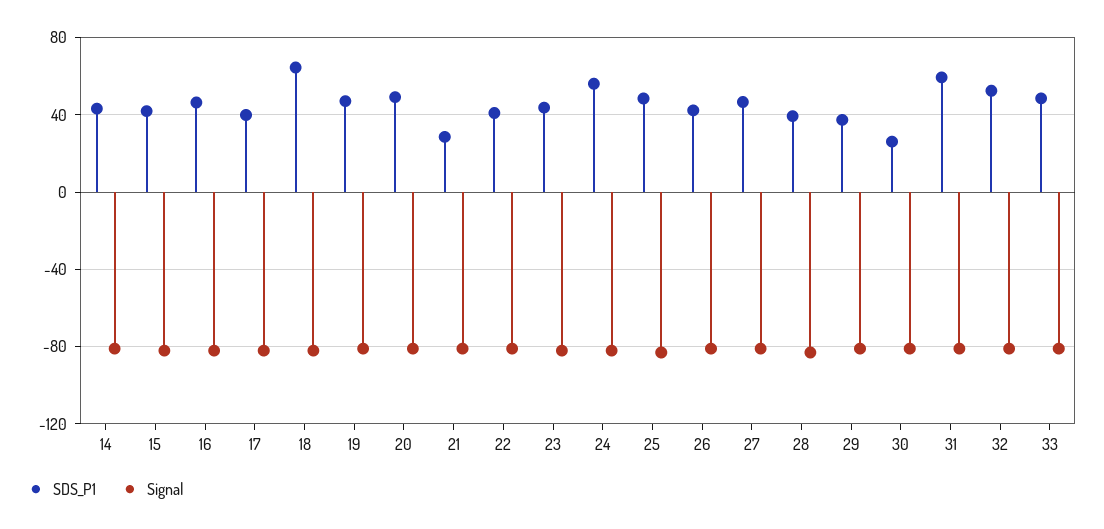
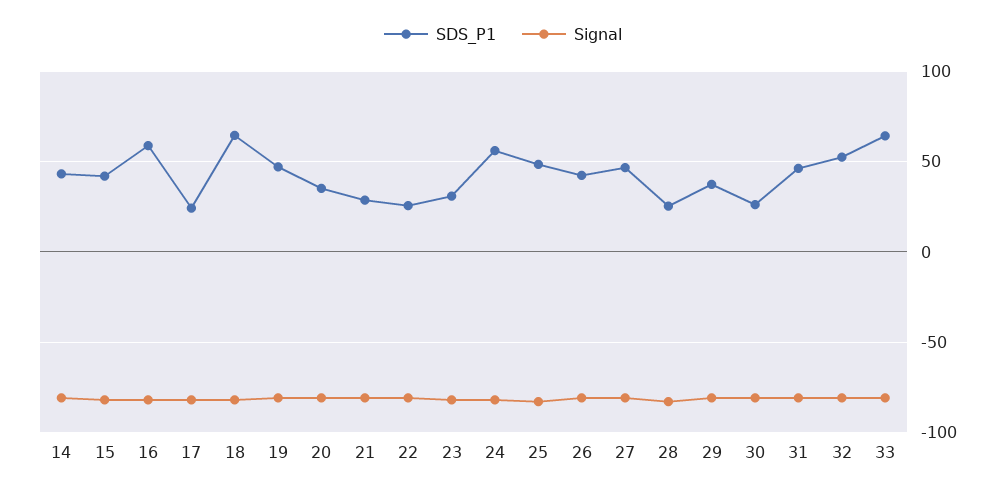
  {
    "SDS_P1": {
      "14": 45,
      "15": 40,
-     "16": 45,
+     "16": 60,
-     "17": 40,
+     "17": 25,
      "18": 65,
      "19": 45,
-     "20": 50,
+     "20": 35,
      "21": 30,
-     "22": 40,
+     "22": 25,
-     "23": 45,
+     "23": 30,
      "24": 55,
      "25": 50,
      "26": 40,
      "27": 45,
-     "28": 40,
+     "28": 25,
      "29": 35,
      "30": 25,
-     "31": 60,
+     "31": 45,
      "32": 50,
-     "33": 50
+     "33": 65
    },
    "Signal": {
      "14": -80,
      "15": -80,
      "16": -80,
      "17": -80,
      "18": -80,
      "19": -80,
      "20": -80,
      "21": -80,
      "22": -80,
      "23": -80,
      "24": -80,
      "25": -85,
      "26": -80,
      "27": -80,
      "28": -85,
      "29": -80,
      "30": -80,
      "31": -80,
      "32": -80,
      "33": -80
    }
  }

